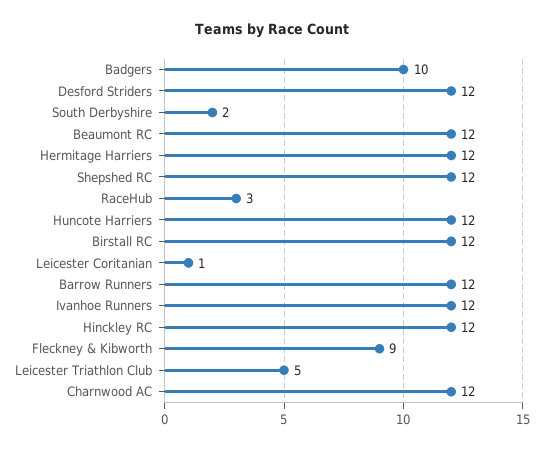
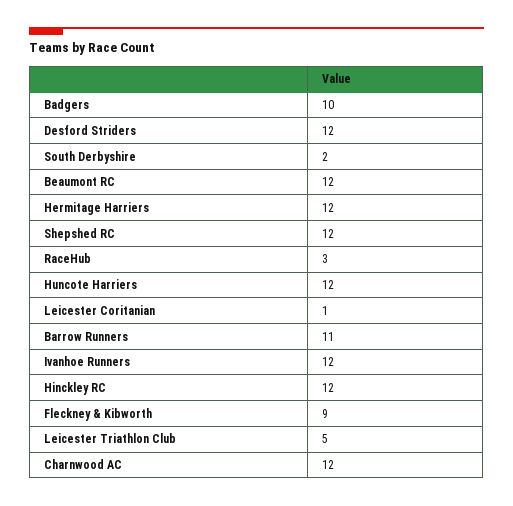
  {
    "Badgers": 10,
    "Desford Striders": 12,
    "South Derbyshire": 2,
    "Beaumont RC": 12,
    "Hermitage Harriers": 12,
    "Shepshed RC": 12,
    "RaceHub": 3,
    "Huncote Harriers": 12,
-   "Birstall RC": 12,
    "Leicester Coritanian": 1,
-   "Barrow Runners": 12,
+   "Barrow Runners": 11,
    "Ivanhoe Runners": 12,
    "Hinckley RC": 12,
    "Fleckney & Kibworth": 9,
    "Leicester Triathlon Club": 5,
    "Charnwood AC": 12
  }

